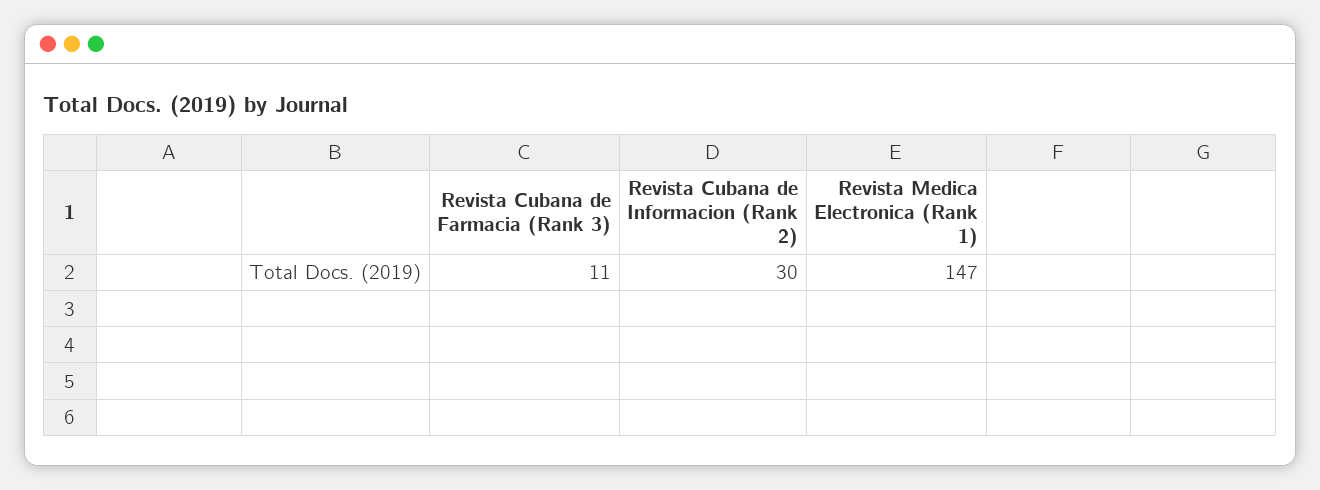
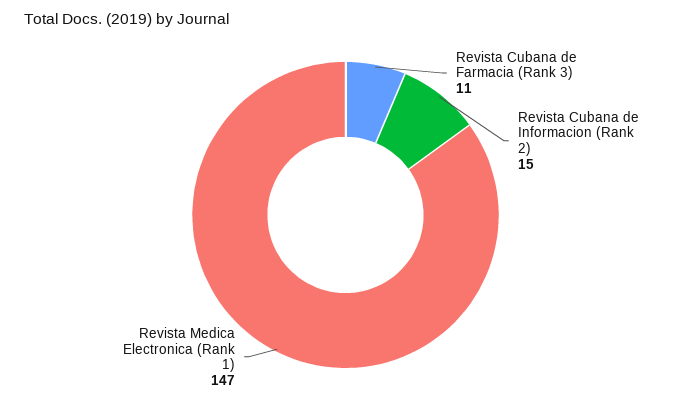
  {
    "Revista Cubana de Farmacia (Rank 3)": 11,
-   "Revista Cubana de Informacion (Rank 2)": 30,
+   "Revista Cubana de Informacion (Rank 2)": 15,
    "Revista Medica Electronica (Rank 1)": 147
  }

